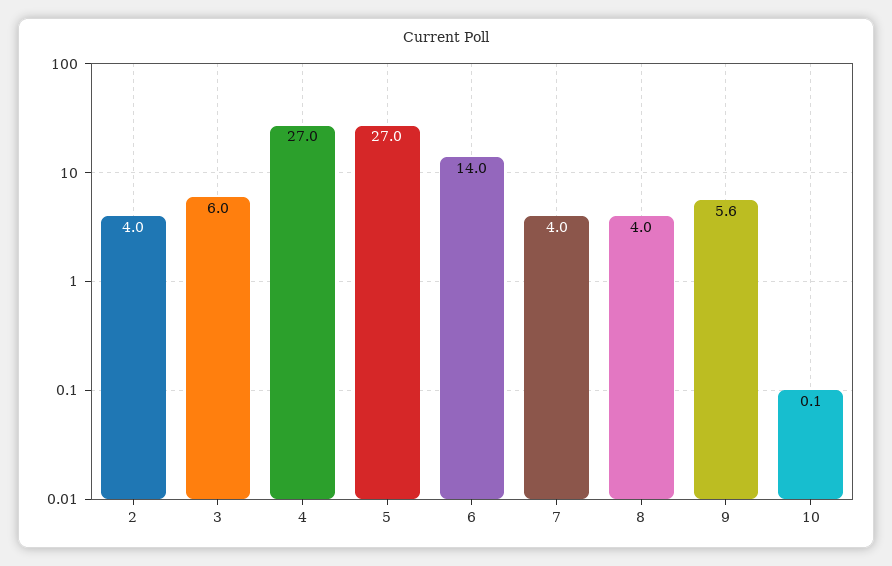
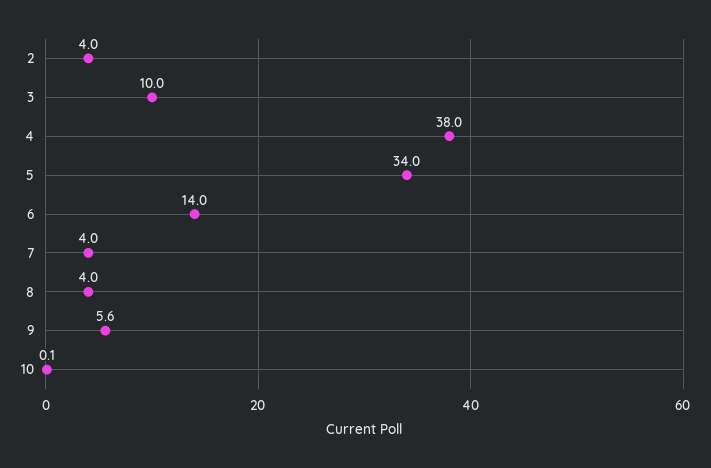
  {
    "2": 4,
-   "3": 6,
+   "3": 10,
-   "4": 27,
+   "4": 38,
-   "5": 27,
+   "5": 34,
    "6": 14,
    "7": 4,
    "8": 4,
    "9": 5.6,
    "10": 0.1
  }

